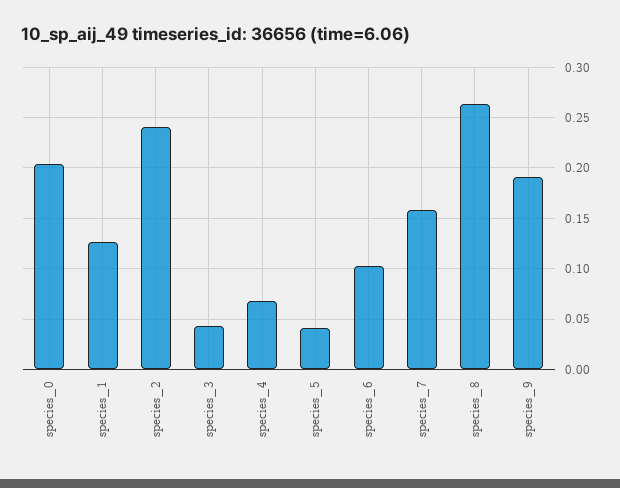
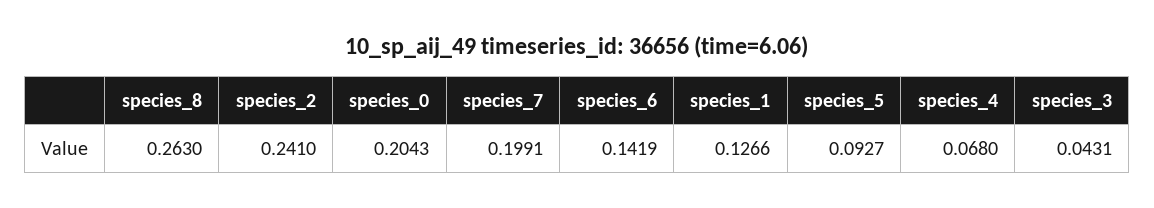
  {
    "species_0": 0.2043,
    "species_1": 0.1266,
    "species_2": 0.241,
    "species_3": 0.0431,
    "species_4": 0.068,
-   "species_5": 0.04,
+   "species_5": 0.0927,
-   "species_6": 0.1,
+   "species_6": 0.1419,
-   "species_7": 0.16,
+   "species_7": 0.1991,
-   "species_8": 0.263,
+   "species_8": 0.263
-   "species_9": 0.19
  }

